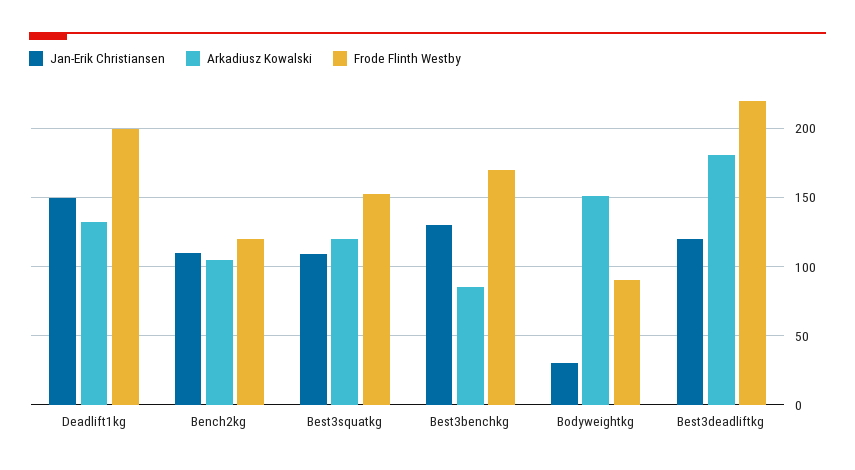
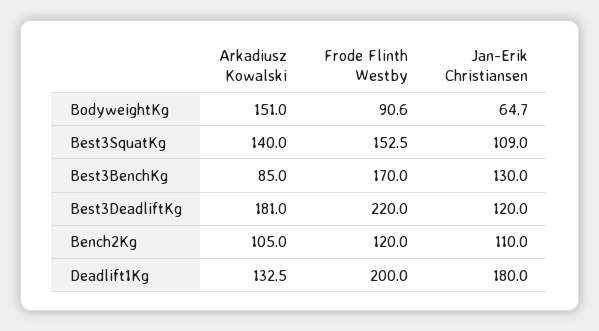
  {
    "Jan-Erik Christiansen": {
-     "Deadlift1kg": 150,
+     "Deadlift1kg": 180,
      "Bench2kg": 110,
      "Best3squatkg": 109,
      "Best3benchkg": 130,
-     "Bodyweightkg": 30,
+     "Bodyweightkg": 64.7,
      "Best3deadliftkg": 120
    },
    "Arkadiusz Kowalski": {
      "Deadlift1kg": 132.5,
      "Bench2kg": 105,
-     "Best3squatkg": 120,
+     "Best3squatkg": 140,
      "Best3benchkg": 85,
      "Bodyweightkg": 151,
      "Best3deadliftkg": 181
    },
    "Frode Flinth Westby": {
      "Deadlift1kg": 200,
      "Bench2kg": 120,
      "Best3squatkg": 152.5,
      "Best3benchkg": 170,
      "Bodyweightkg": 90.6,
      "Best3deadliftkg": 220
    }
  }

